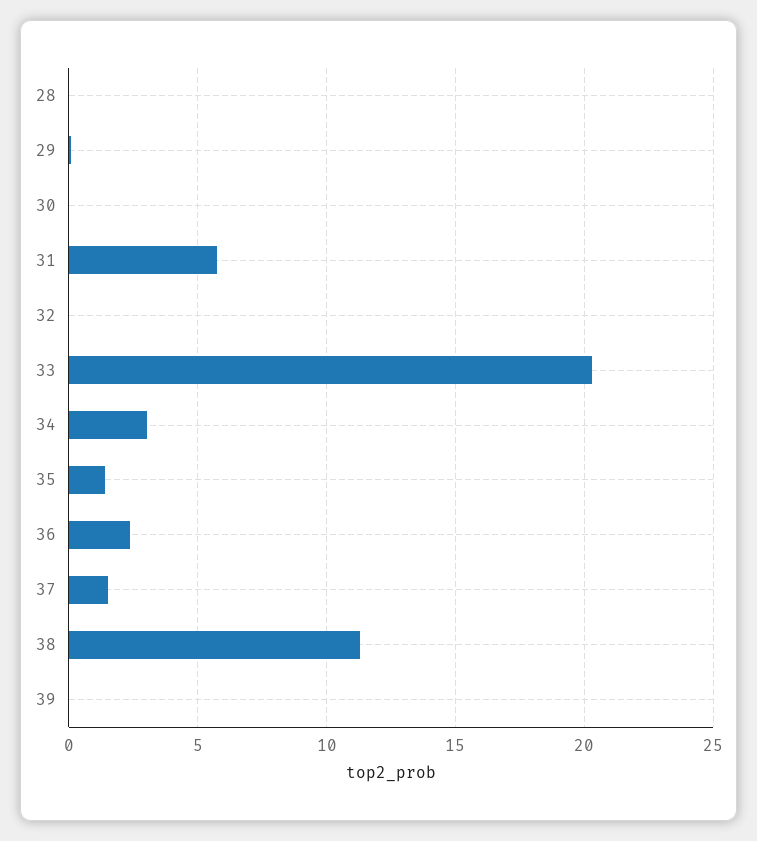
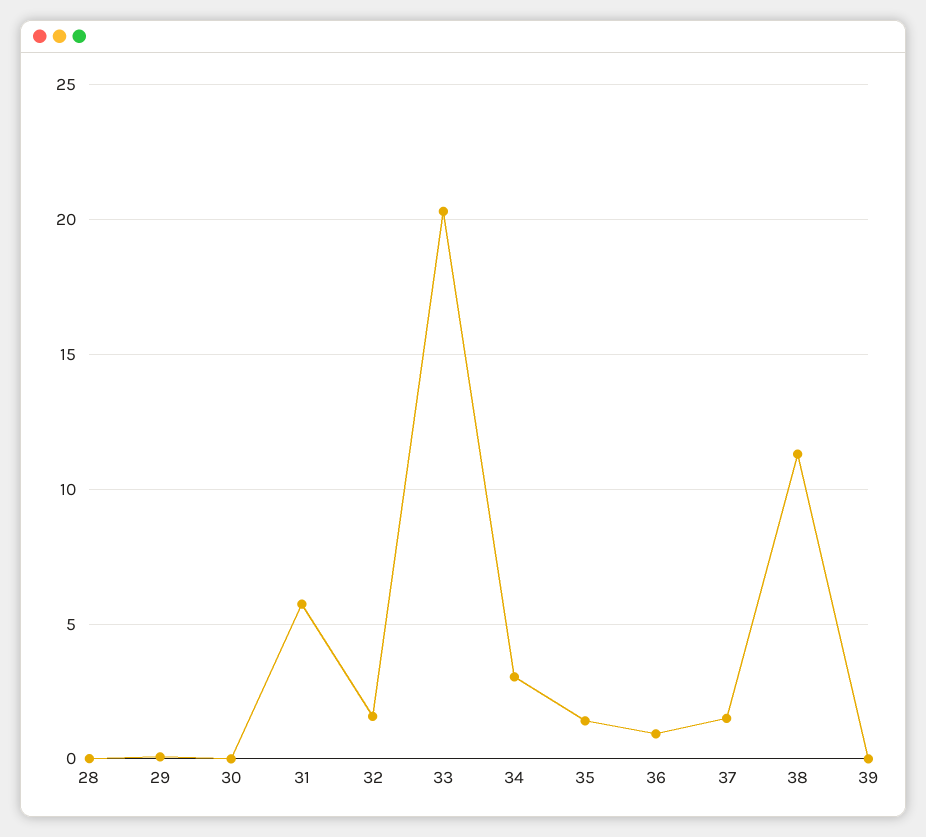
  {
    "28": 0,
    "29": 0,
    "30": 0,
    "31": 5.5,
-   "32": 0,
+   "32": 1.5,
    "33": 20.5,
    "34": 3,
    "35": 1.5,
-   "36": 2.5,
+   "36": 1,
    "37": 1.5,
    "38": 11.5,
    "39": 0
  }

